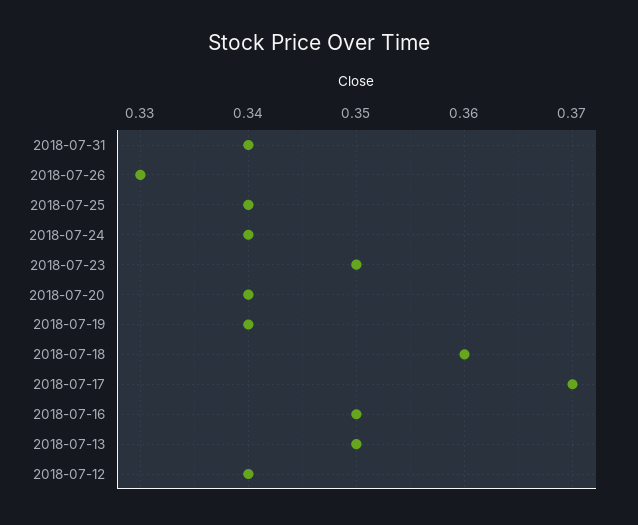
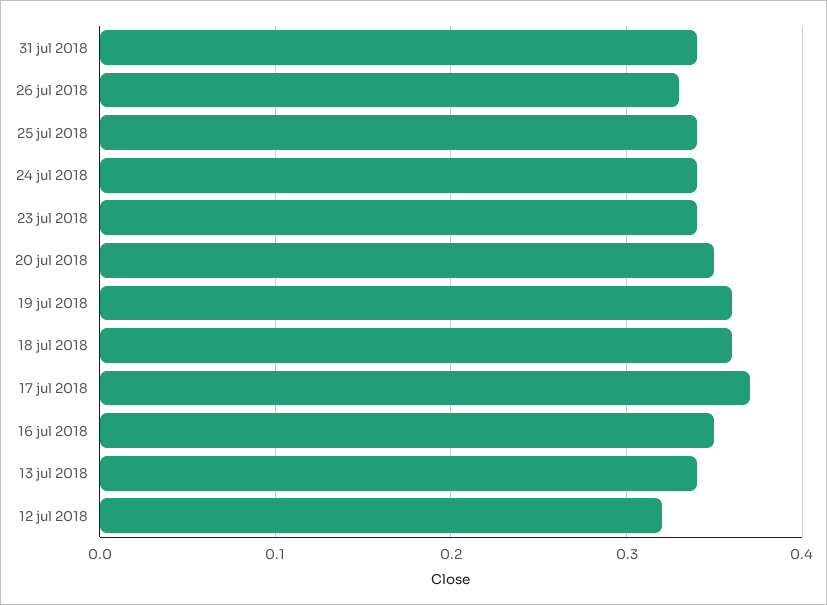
  {
    "2018-07-31": 0.34,
    "2018-07-26": 0.33,
    "2018-07-25": 0.34,
    "2018-07-24": 0.34,
-   "2018-07-23": 0.35,
+   "2018-07-23": 0.34,
-   "2018-07-20": 0.34,
+   "2018-07-20": 0.35,
-   "2018-07-19": 0.34,
+   "2018-07-19": 0.36,
    "2018-07-18": 0.36,
    "2018-07-17": 0.37,
    "2018-07-16": 0.35,
-   "2018-07-13": 0.35,
+   "2018-07-13": 0.34,
-   "2018-07-12": 0.34
+   "2018-07-12": 0.32
  }

